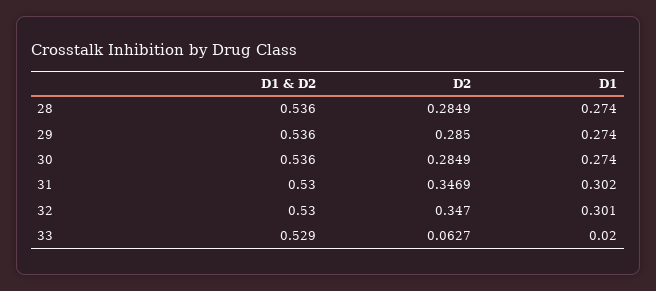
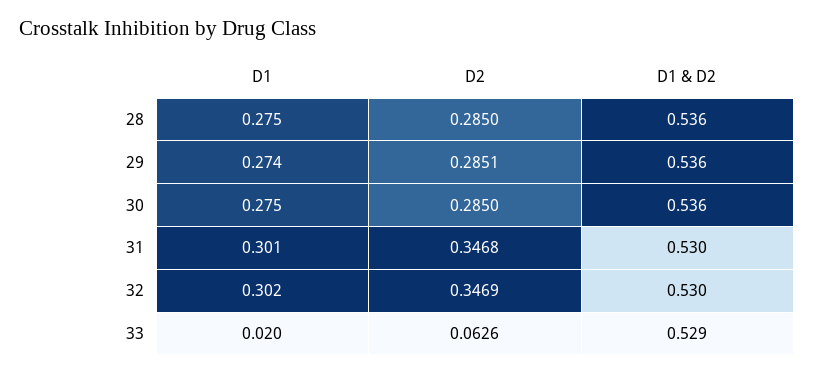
  {
    "D1 & D2": {
      "28": 0.536,
      "29": 0.536,
      "30": 0.536,
      "31": 0.53,
      "32": 0.53,
      "33": 0.529
    },
    "D2": {
-     "28": 0.2849,
+     "28": 0.285,
-     "29": 0.285,
+     "29": 0.2851,
-     "30": 0.2849,
+     "30": 0.285,
-     "31": 0.3469,
+     "31": 0.3468,
-     "32": 0.347,
+     "32": 0.3469,
-     "33": 0.0627
+     "33": 0.0626
    },
    "D1": {
-     "28": 0.274,
+     "28": 0.275,
      "29": 0.274,
-     "30": 0.274,
+     "30": 0.275,
-     "31": 0.302,
+     "31": 0.301,
-     "32": 0.301,
+     "32": 0.302,
      "33": 0.02
    }
  }

